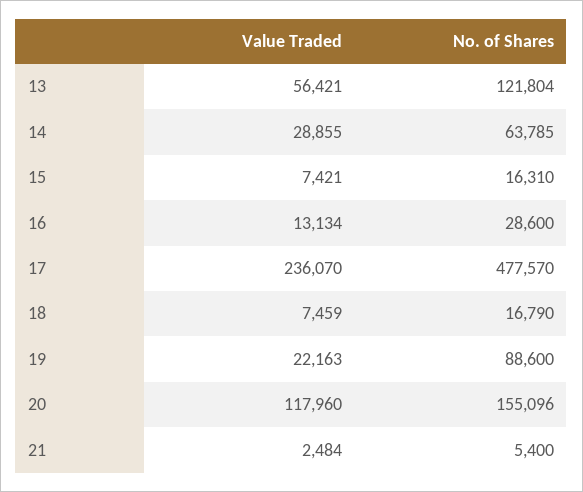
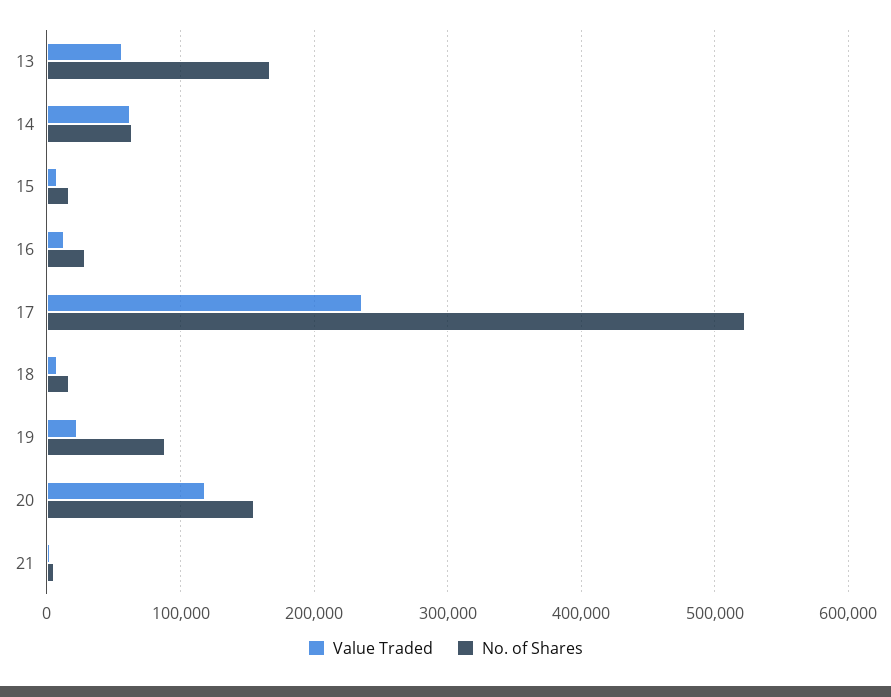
  {
    "Value Traded": {
      "13": 56421,
-     "14": 28855,
+     "14": 60000,
      "15": 7421,
      "16": 13134,
      "17": 236070,
      "18": 7459,
      "19": 22163,
      "20": 117960,
      "21": 2484
    },
    "No. of Shares": {
-     "13": 121804,
+     "13": 170000,
      "14": 63785,
      "15": 16310,
      "16": 28600,
-     "17": 477570,
+     "17": 520000,
      "18": 16790,
      "19": 88600,
      "20": 155096,
      "21": 5400
    }
  }

